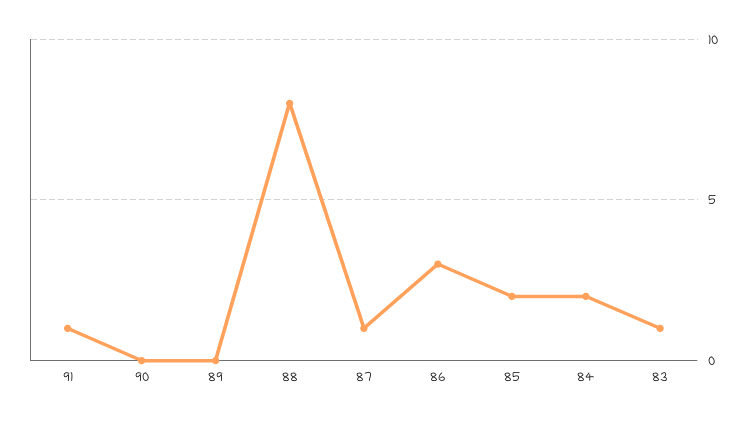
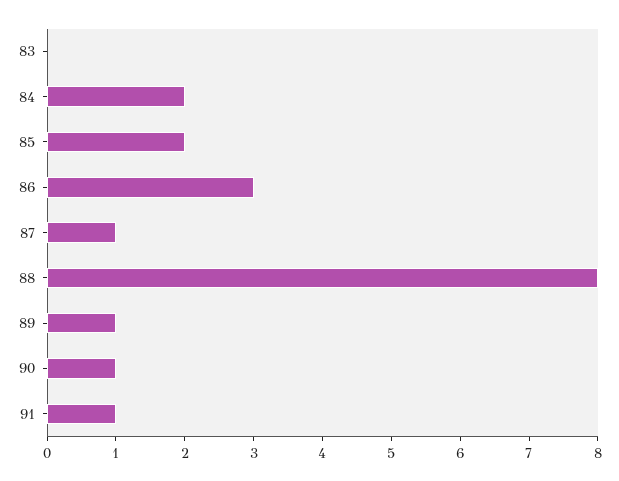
  {
    "91": 1,
-   "90": 0,
+   "90": 1,
-   "89": 0,
+   "89": 1,
    "88": 8,
    "87": 1,
    "86": 3,
    "85": 2,
    "84": 2,
-   "83": 1
+   "83": 0
  }

